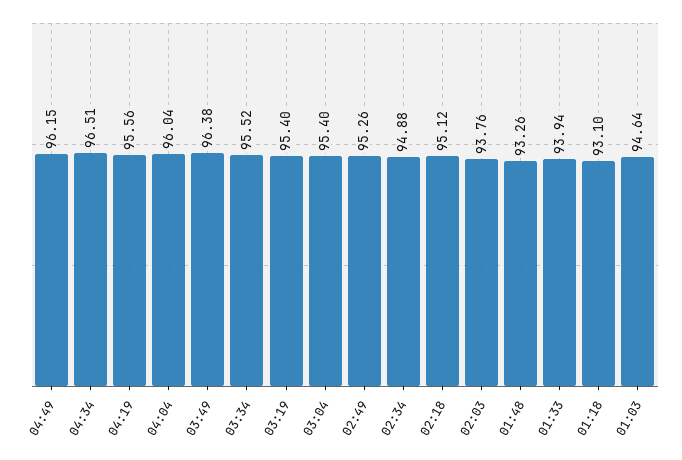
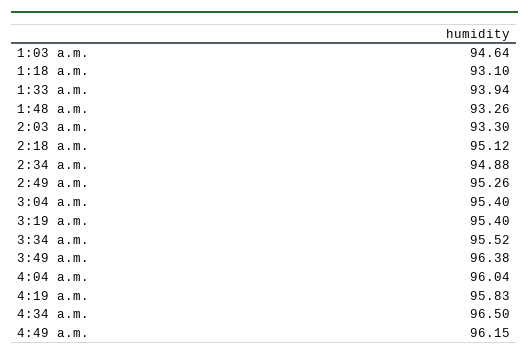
  {
    "04:49": 96.15,
-   "04:34": 96.51,
+   "04:34": 96.5,
-   "04:19": 95.56,
+   "04:19": 95.83,
    "04:04": 96.04,
    "03:49": 96.38,
    "03:34": 95.52,
    "03:19": 95.4,
    "03:04": 95.4,
    "02:49": 95.26,
    "02:34": 94.88,
    "02:18": 95.12,
-   "02:03": 93.76,
+   "02:03": 93.3,
    "01:48": 93.26,
    "01:33": 93.94,
    "01:18": 93.1,
    "01:03": 94.64
  }

